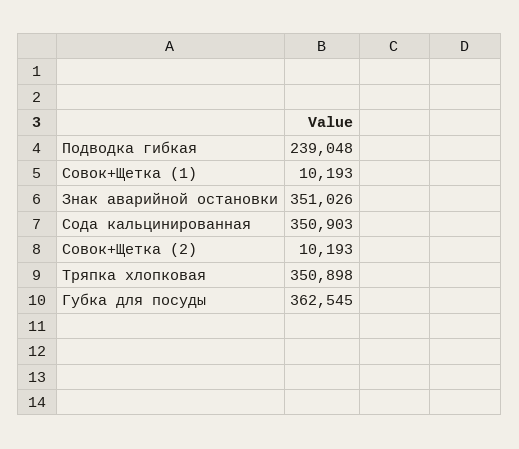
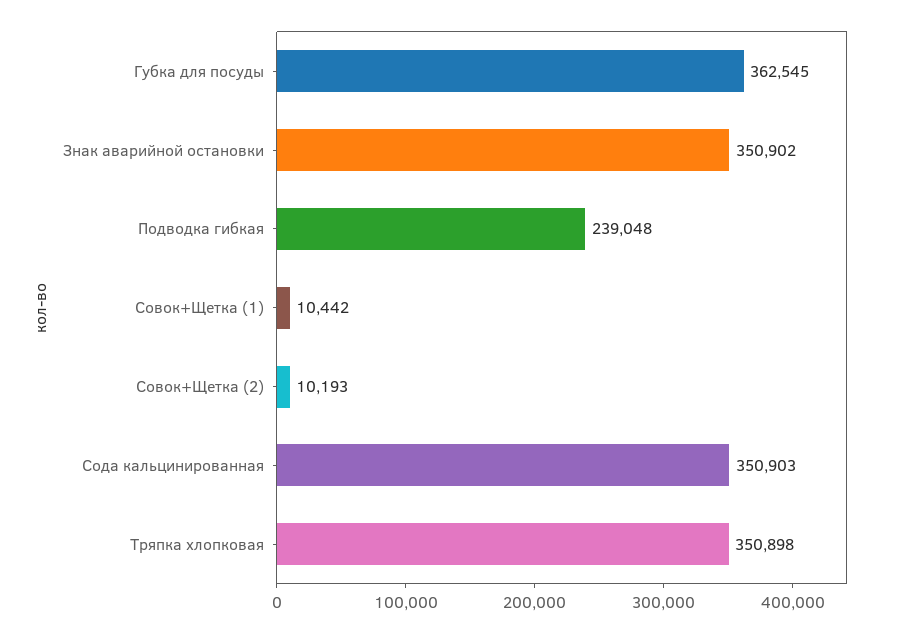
  {
    "Подводка гибкая": 239048,
-   "Совок+Щетка (1)": 10193,
+   "Совок+Щетка (1)": 10442,
-   "Знак аварийной остановки": 351026,
+   "Знак аварийной остановки": 350902,
    "Сода кальцинированная": 350903,
    "Совок+Щетка (2)": 10193,
    "Тряпка хлопковая": 350898,
    "Губка для посуды": 362545
  }

